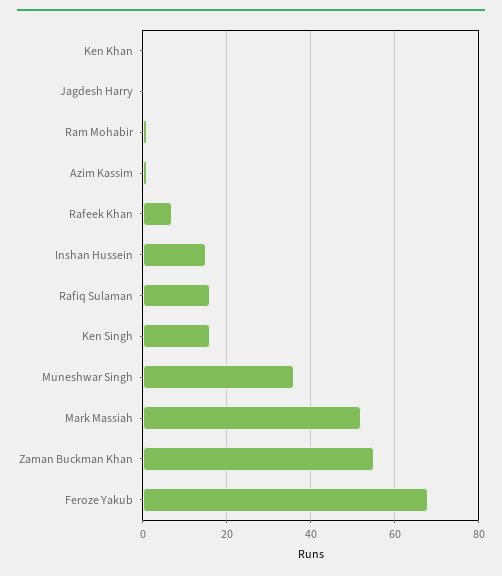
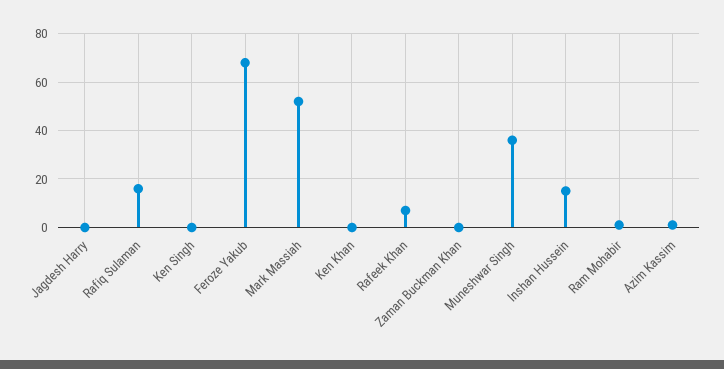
  {
    "Ken Khan": 0,
    "Jagdesh Harry": 0,
    "Ram Mohabir": 0,
    "Azim Kassim": 0,
    "Rafeek Khan": 5,
    "Inshan Hussein": 15,
    "Rafiq Sulaman": 15,
-   "Ken Singh": 15,
+   "Ken Singh": 0,
    "Muneshwar Singh": 35,
    "Mark Massiah": 50,
-   "Zaman Buckman Khan": 55,
+   "Zaman Buckman Khan": 0,
    "Feroze Yakub": 70
  }

